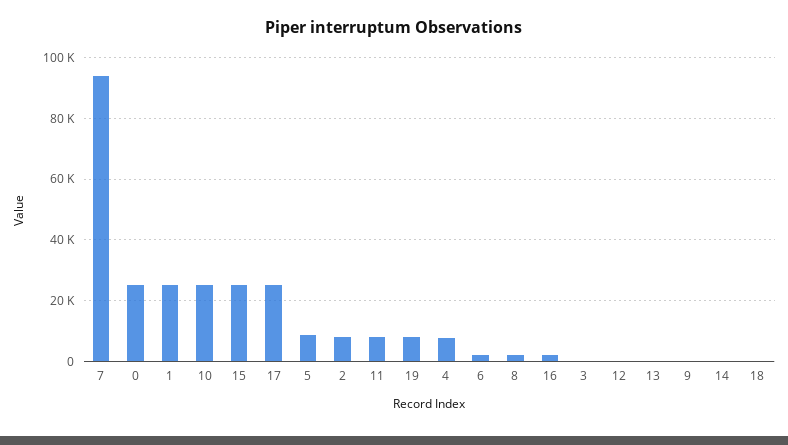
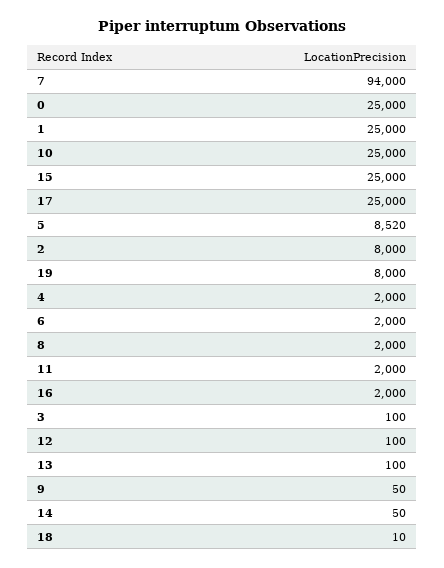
  {
    "7": 94000,
    "0": 25000,
    "1": 25000,
    "10": 25000,
    "15": 25000,
    "17": 25000,
    "5": 8520,
    "2": 8000,
-   "11": 8000,
+   "11": 2000,
    "19": 8000,
-   "4": 8000,
+   "4": 2000,
    "6": 2000,
    "8": 2000,
    "16": 2000,
    "3": 100,
    "12": 100,
    "13": 100,
    "9": 50,
    "14": 50,
    "18": 10
  }

